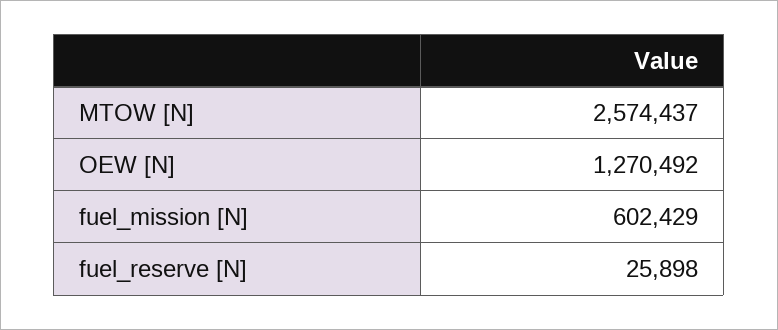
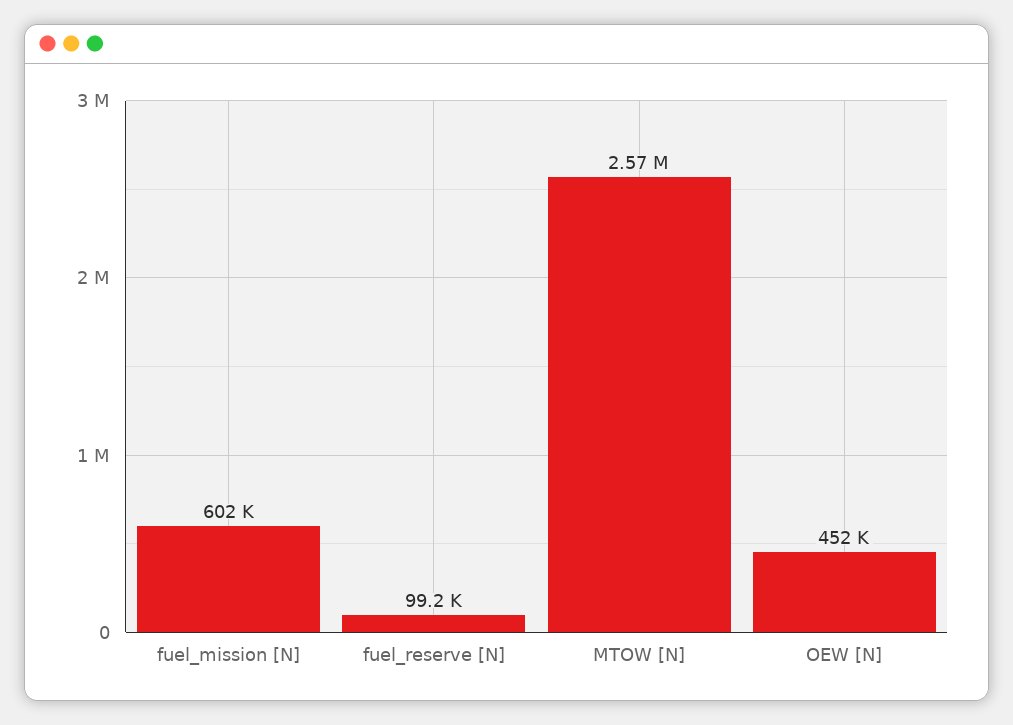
  {
    "MTOW [N]": 2574437,
-   "OEW [N]": 1270492,
+   "OEW [N]": 452000,
    "fuel_mission [N]": 602429,
-   "fuel_reserve [N]": 25898
+   "fuel_reserve [N]": 99200
  }

